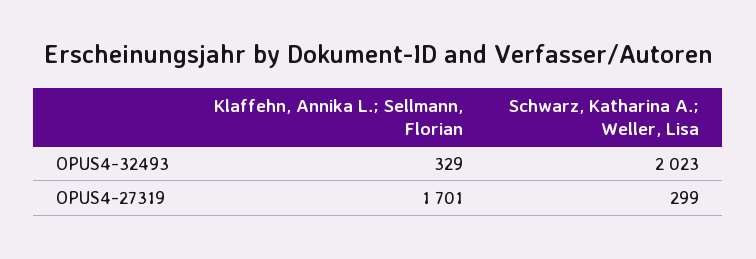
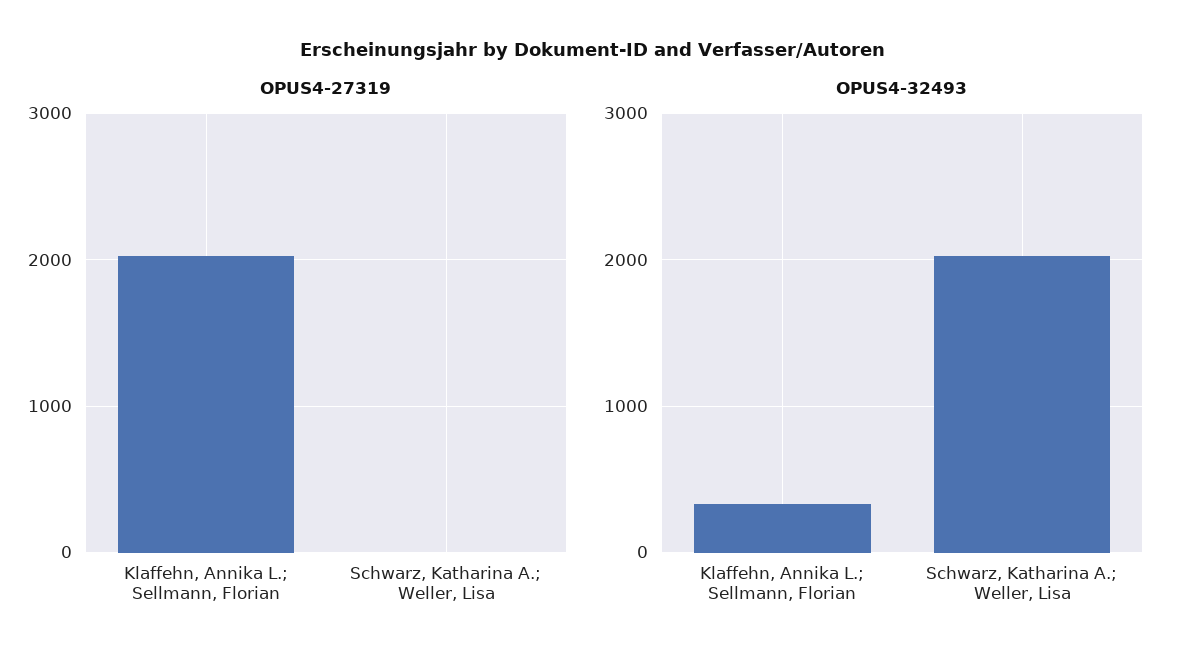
  {
    "OPUS4-32493": {
      "Klaffehn, Annika L.; Sellmann, Florian": 329,
      "Schwarz, Katharina A.; Weller, Lisa": 2023
    },
    "OPUS4-27319": {
-     "Klaffehn, Annika L.; Sellmann, Florian": 1701,
+     "Klaffehn, Annika L.; Sellmann, Florian": 2000,
-     "Schwarz, Katharina A.; Weller, Lisa": 299
+     "Schwarz, Katharina A.; Weller, Lisa": 0
    }
  }

